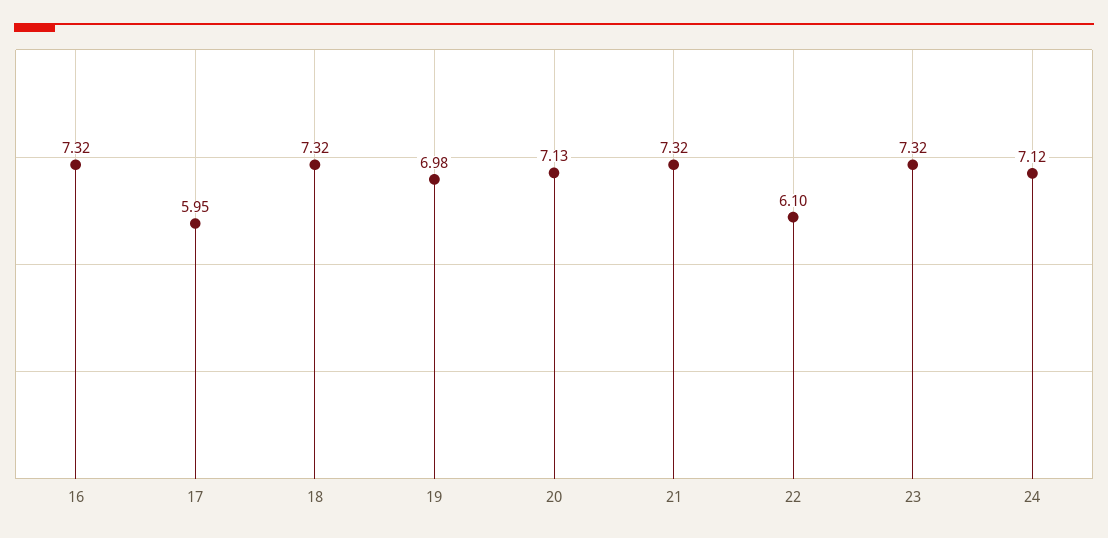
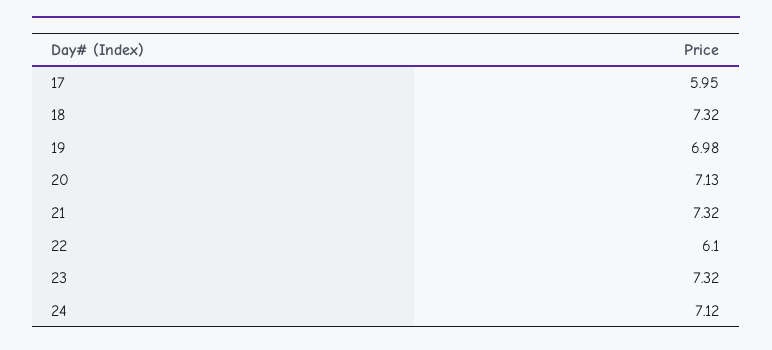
  {
-   "16": 7.32,
    "17": 5.95,
    "18": 7.32,
    "19": 6.98,
    "20": 7.13,
    "21": 7.32,
    "22": 6.1,
    "23": 7.32,
    "24": 7.12
  }

